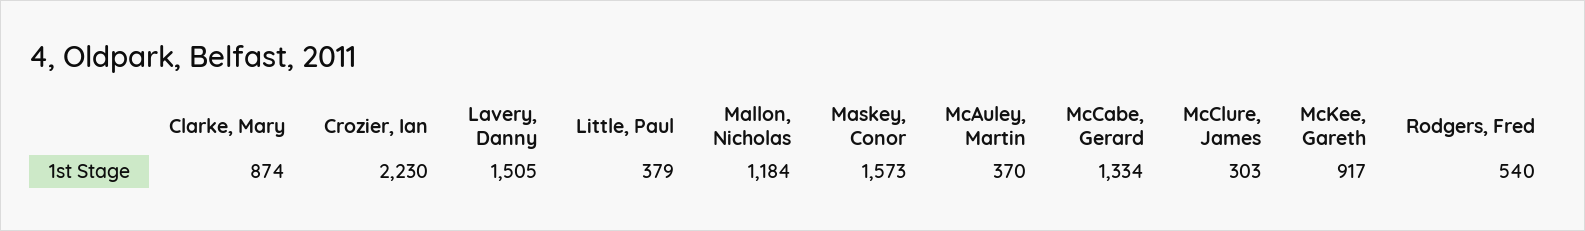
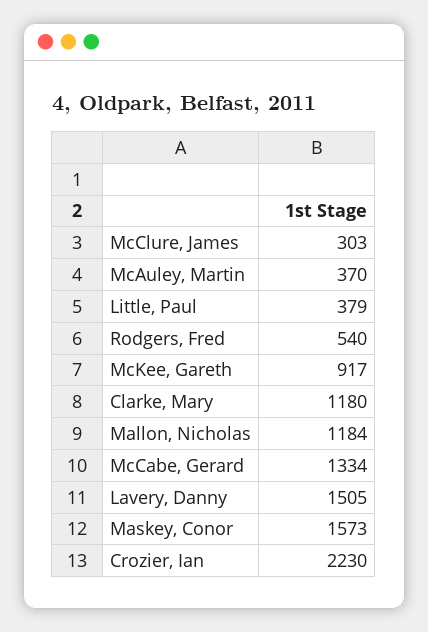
  {
-   "Clarke, Mary": 874,
+   "Clarke, Mary": 1180,
    "Crozier, Ian": 2230,
    "Lavery, Danny": 1505,
    "Little, Paul": 379,
    "Mallon, Nicholas": 1184,
    "Maskey, Conor": 1573,
    "McAuley, Martin": 370,
    "McCabe, Gerard": 1334,
    "McClure, James": 303,
    "McKee, Gareth": 917,
    "Rodgers, Fred": 540
  }

